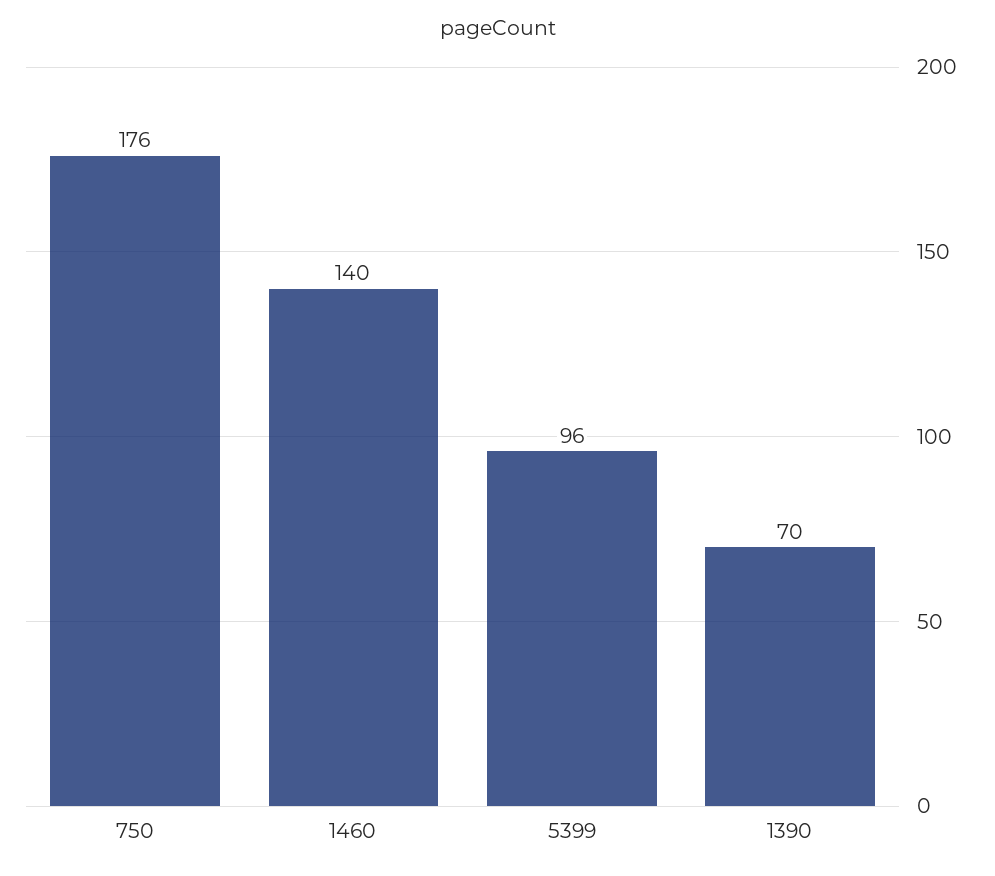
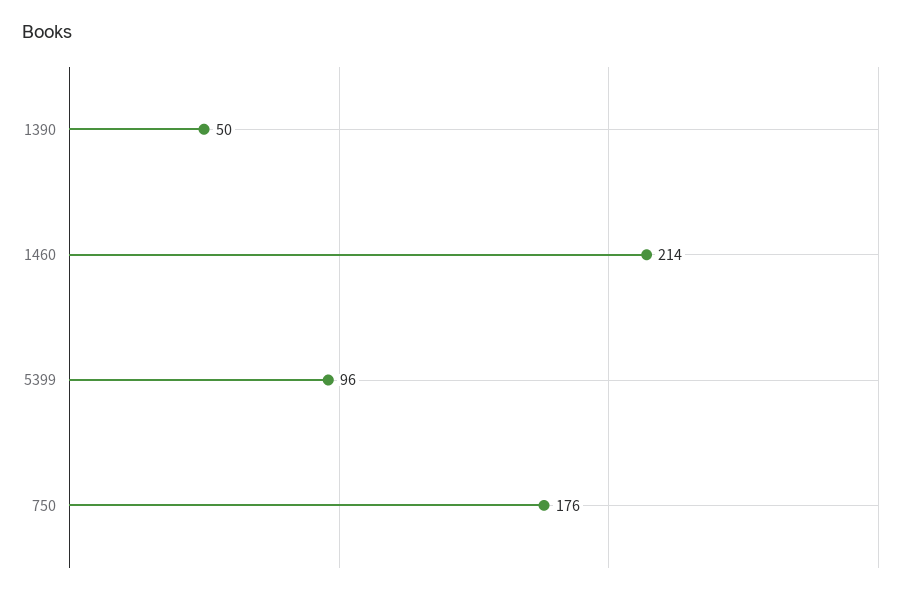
  {
    "750": 176,
-   "1460": 140,
+   "1460": 214,
    "5399": 96,
-   "1390": 70
+   "1390": 50
  }

